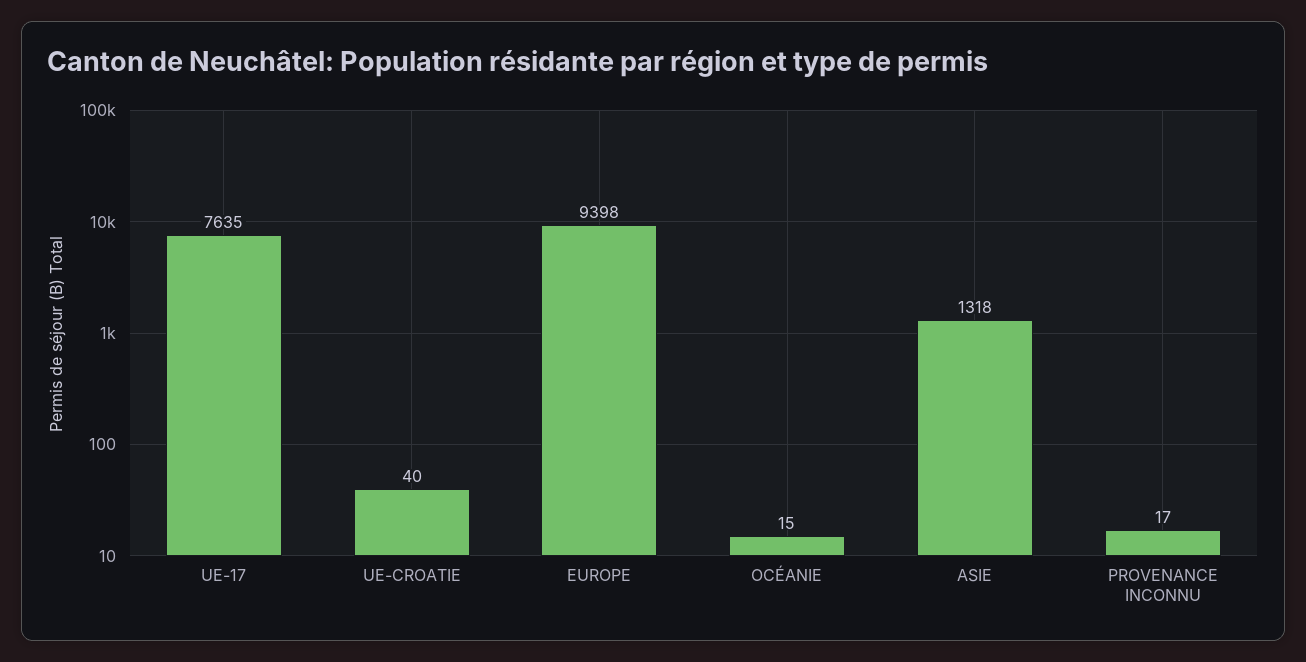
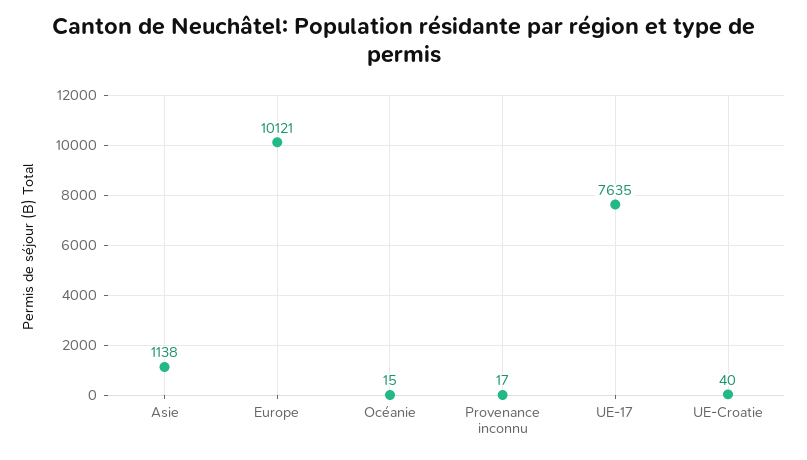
  {
    "UE-17": 7635,
    "UE-CROATIE": 40,
-   "EUROPE": 9398,
+   "EUROPE": 10121,
    "OCÉANIE": 15,
-   "ASIE": 1318,
+   "ASIE": 1138,
    "PROVENANCE INCONNU": 17
  }

